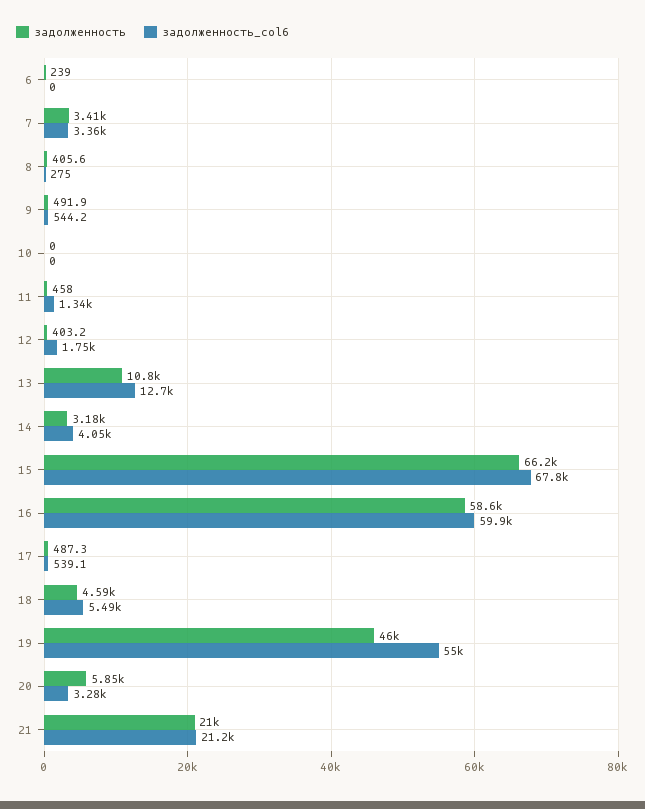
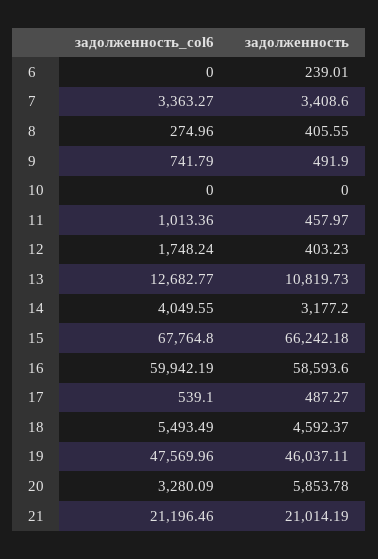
  {
    "задолженность": {
      "6": 239.01,
      "7": 3408.6,
      "8": 405.55,
      "9": 491.9,
      "10": 0,
      "11": 457.97,
      "12": 403.23,
      "13": 10819.73,
      "14": 3177.2,
      "15": 66242.18,
      "16": 58593.6,
      "17": 487.27,
      "18": 4592.37,
      "19": 46037.11,
      "20": 5853.78,
      "21": 21014.19
    },
    "задолженность_col6": {
      "6": 0,
      "7": 3363.27,
      "8": 274.96,
-     "9": 544.2,
+     "9": 741.79,
      "10": 0,
-     "11": 1340,
+     "11": 1013.36,
      "12": 1748.24,
      "13": 12682.77,
      "14": 4049.55,
      "15": 67764.8,
      "16": 59942.19,
      "17": 539.1,
      "18": 5493.49,
-     "19": 55000,
+     "19": 47569.96,
      "20": 3280.09,
      "21": 21196.46
    }
  }

